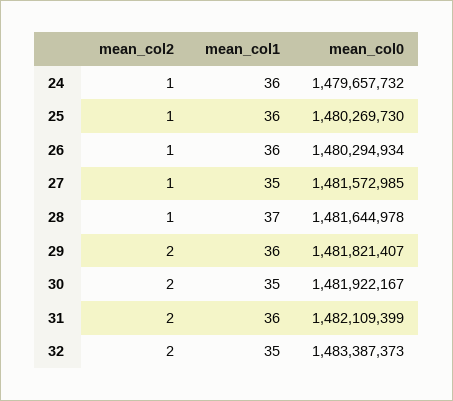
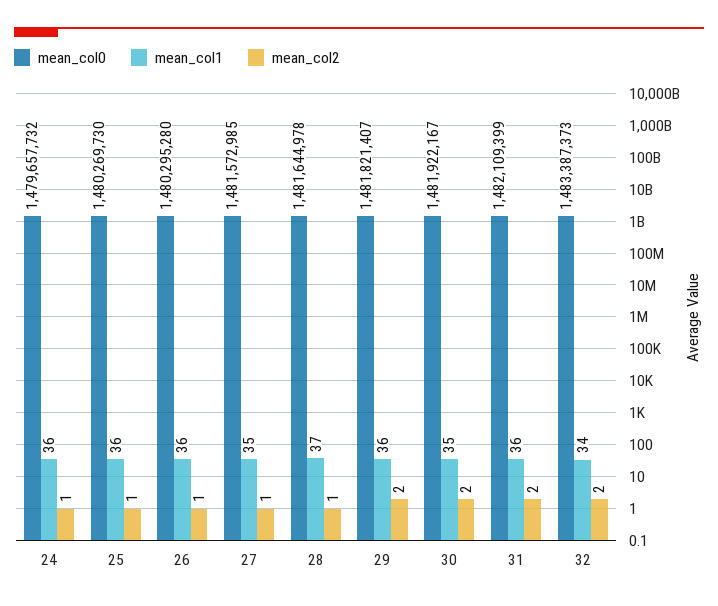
  {
    "mean_col2": {
      "24": 1,
      "25": 1,
      "26": 1,
      "27": 1,
      "28": 1,
      "29": 2,
      "30": 2,
      "31": 2,
      "32": 2
    },
    "mean_col1": {
      "24": 36,
      "25": 36,
      "26": 36,
      "27": 35,
      "28": 37,
      "29": 36,
      "30": 35,
      "31": 36,
-     "32": 35
+     "32": 34
    },
    "mean_col0": {
      "24": 1479657732,
      "25": 1480269730,
-     "26": 1480294934,
+     "26": 1480295280,
      "27": 1481572985,
      "28": 1481644978,
      "29": 1481821407,
      "30": 1481922167,
      "31": 1482109399,
      "32": 1483387373
    }
  }

